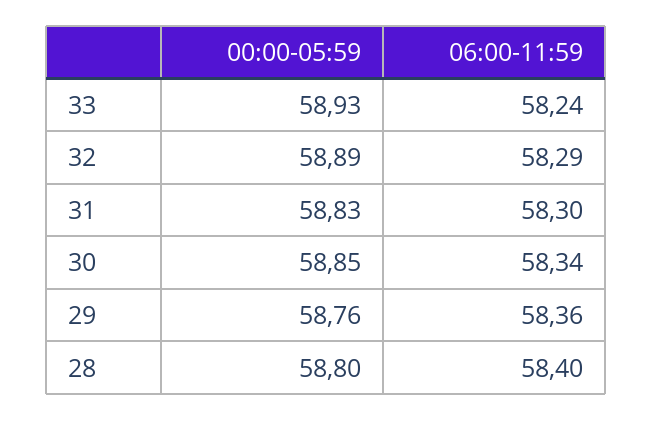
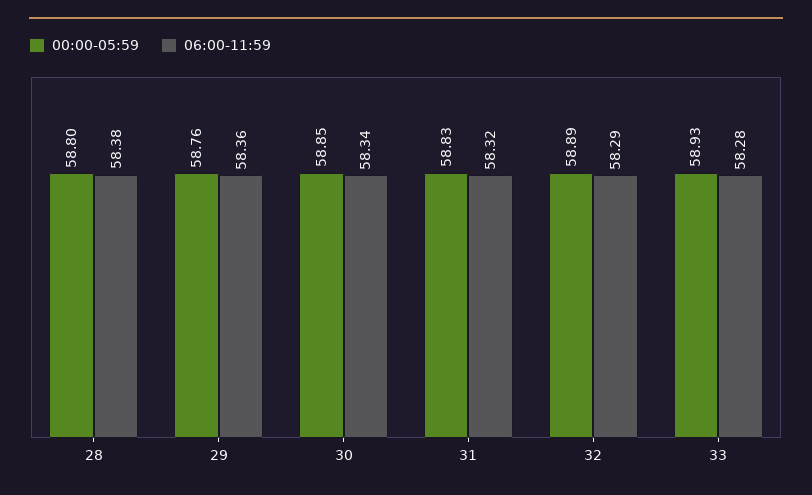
  {
    "00:00-05:59": {
      "33": 58.93,
      "32": 58.89,
      "31": 58.83,
      "30": 58.85,
      "29": 58.76,
      "28": 58.8
    },
    "06:00-11:59": {
-     "33": 58.24,
+     "33": 58.28,
      "32": 58.29,
-     "31": 58.3,
+     "31": 58.32,
      "30": 58.34,
      "29": 58.36,
-     "28": 58.4
+     "28": 58.38
    }
  }

